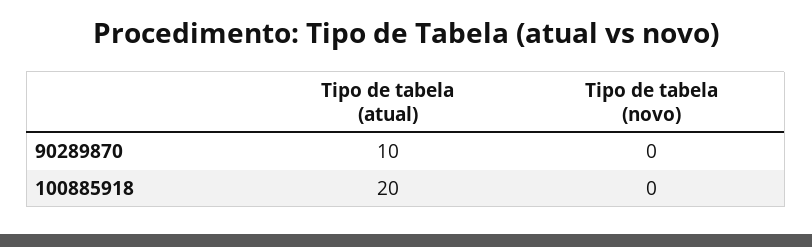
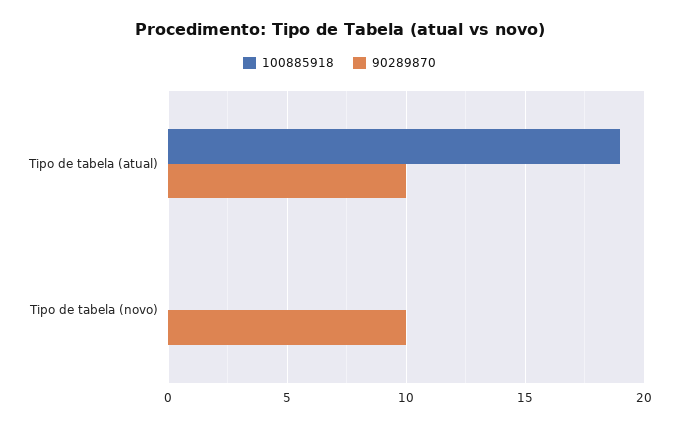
  {
    "90289870": {
      "Tipo de tabela (atual)": 10,
-     "Tipo de tabela (novo)": 0
+     "Tipo de tabela (novo)": 10
    },
    "100885918": {
-     "Tipo de tabela (atual)": 20,
+     "Tipo de tabela (atual)": 19,
      "Tipo de tabela (novo)": 0
    }
  }

